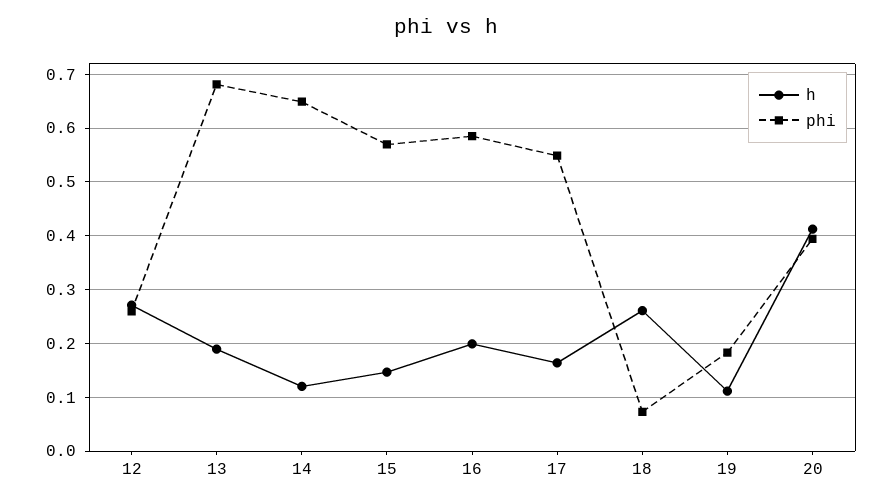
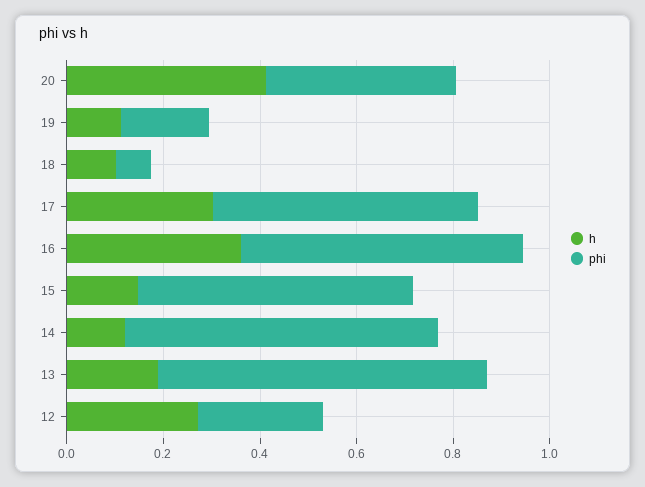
  {
    "h": {
      "12": 0.28,
      "13": 0.18,
      "14": 0.12,
      "15": 0.14,
-     "16": 0.2,
+     "16": 0.35,
-     "17": 0.16,
+     "17": 0.3,
-     "18": 0.26,
+     "18": 0.1,
      "19": 0.12,
      "20": 0.42
    },
    "phi": {
      "12": 0.26,
      "13": 0.68,
      "14": 0.64,
      "15": 0.56,
      "16": 0.58,
      "17": 0.54,
      "18": 0.08,
      "19": 0.18,
      "20": 0.4
    }
  }

